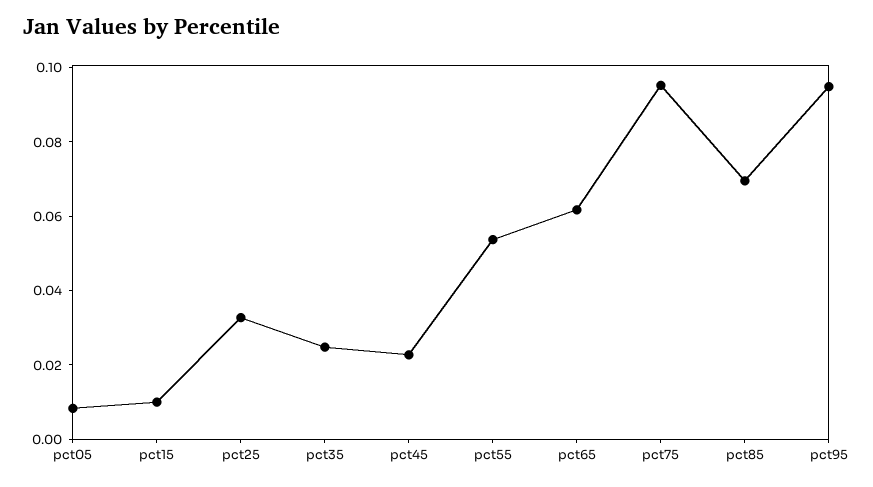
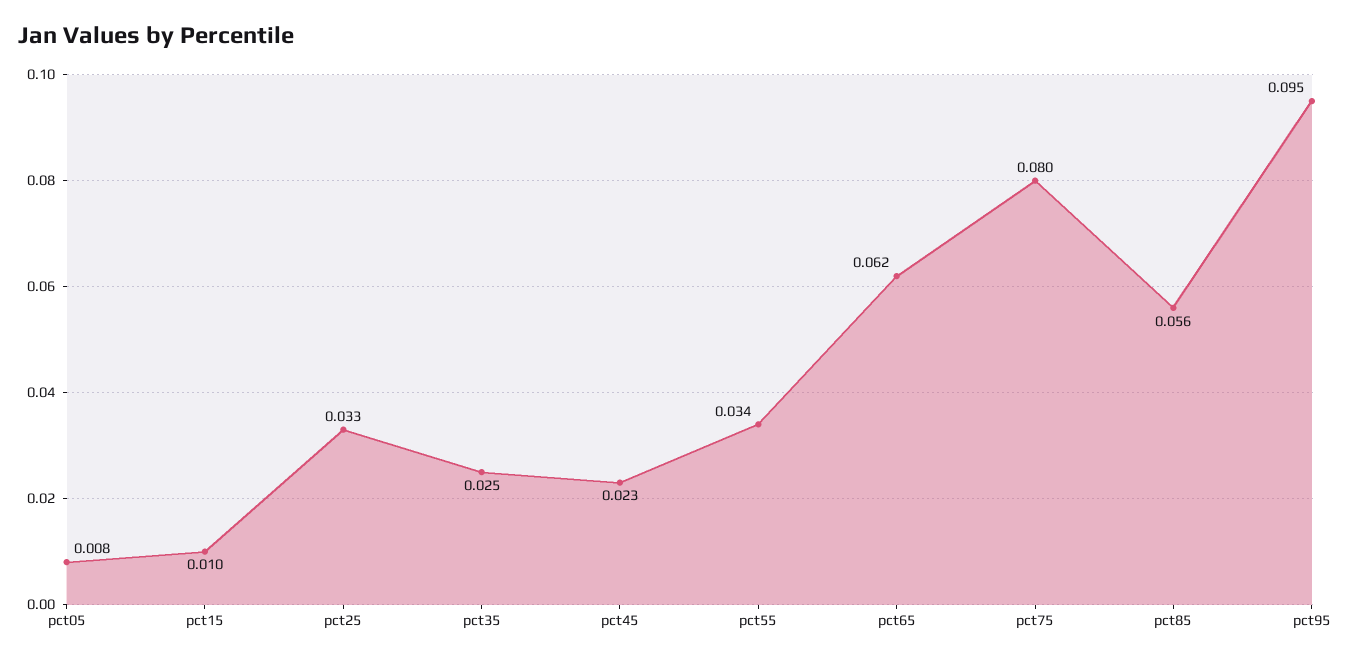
  {
    "pct05": 0.008,
    "pct15": 0.01,
    "pct25": 0.033,
    "pct35": 0.025,
    "pct45": 0.023,
-   "pct55": 0.055,
+   "pct55": 0.034,
    "pct65": 0.062,
-   "pct75": 0.095,
+   "pct75": 0.08,
-   "pct85": 0.07,
+   "pct85": 0.056,
    "pct95": 0.095
  }

